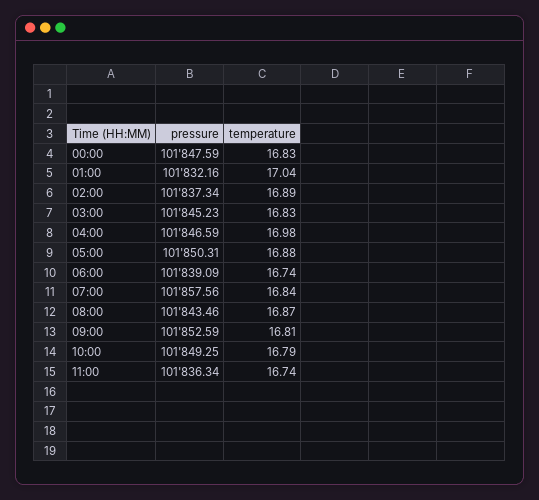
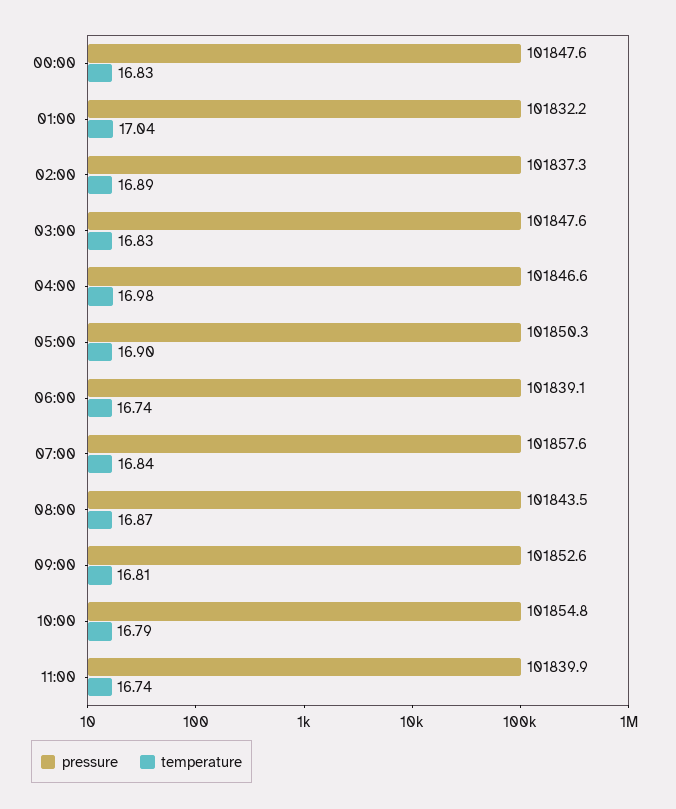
  {
    "pressure": {
      "00:00": 101847.59,
      "01:00": 101832.16,
      "02:00": 101837.34,
-     "03:00": 101845.23,
+     "03:00": 101847.6,
      "04:00": 101846.59,
      "05:00": 101850.31,
      "06:00": 101839.09,
      "07:00": 101857.56,
      "08:00": 101843.46,
      "09:00": 101852.59,
-     "10:00": 101849.25,
+     "10:00": 101854.8,
-     "11:00": 101836.34
+     "11:00": 101839.9
    },
    "temperature": {
      "00:00": 16.83,
      "01:00": 17.04,
      "02:00": 16.89,
      "03:00": 16.83,
      "04:00": 16.98,
-     "05:00": 16.88,
+     "05:00": 16.9,
      "06:00": 16.74,
      "07:00": 16.84,
      "08:00": 16.87,
      "09:00": 16.81,
      "10:00": 16.79,
      "11:00": 16.74
    }
  }

